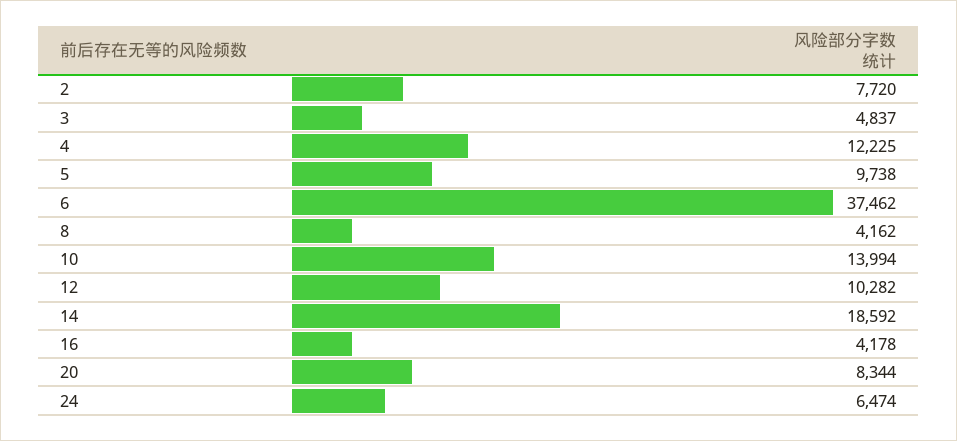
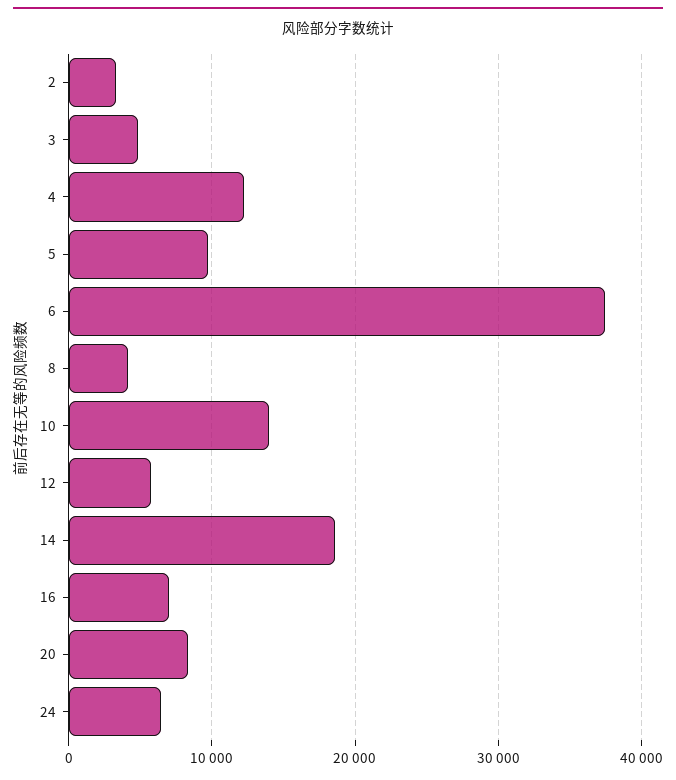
  {
-   "2": 7720,
+   "2": 3000,
    "3": 4837,
    "4": 12225,
    "5": 9738,
    "6": 37462,
    "8": 4162,
    "10": 13994,
-   "12": 10282,
+   "12": 6000,
    "14": 18592,
-   "16": 4178,
+   "16": 7000,
    "20": 8344,
    "24": 6474
  }

